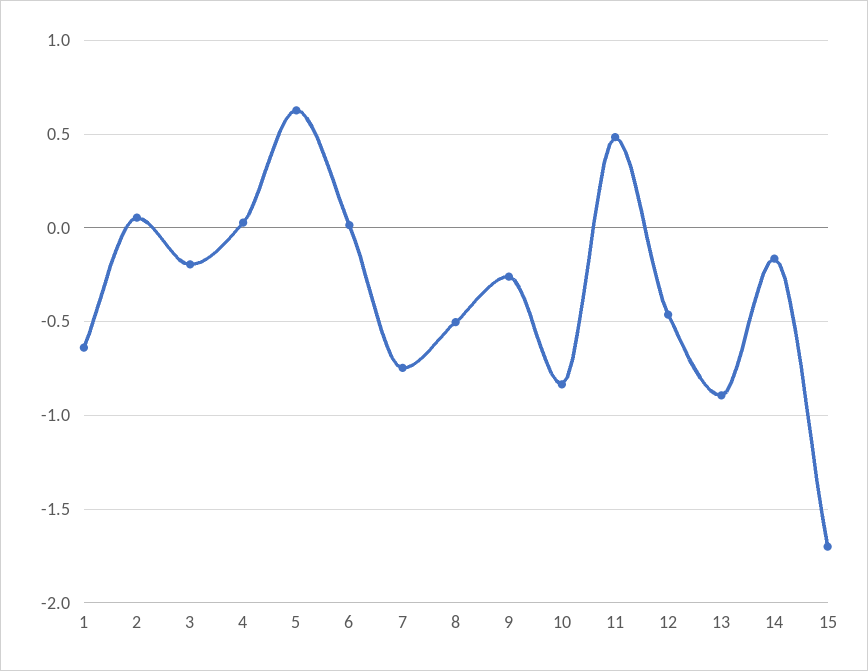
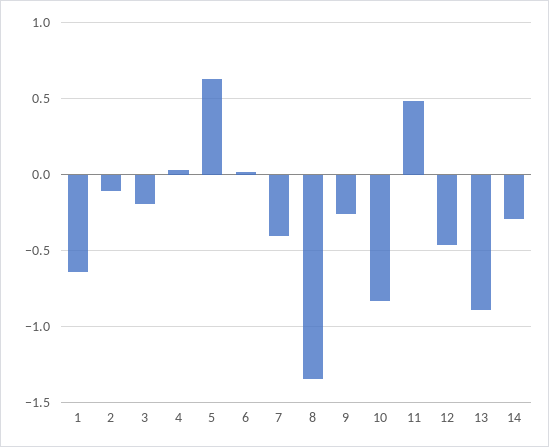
  {
    "1": -0.65,
-   "2": 0.05,
+   "2": -0.1,
    "3": -0.2,
    "4": 0.05,
    "5": 0.65,
    "6": 0,
-   "7": -0.75,
+   "7": -0.4,
-   "8": -0.5,
+   "8": -1.35,
    "9": -0.25,
    "10": -0.85,
    "11": 0.5,
    "12": -0.45,
    "13": -0.9,
-   "14": -0.15,
+   "14": -0.3
-   "15": -1.7
  }

